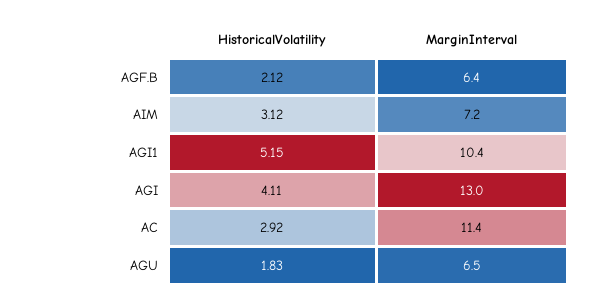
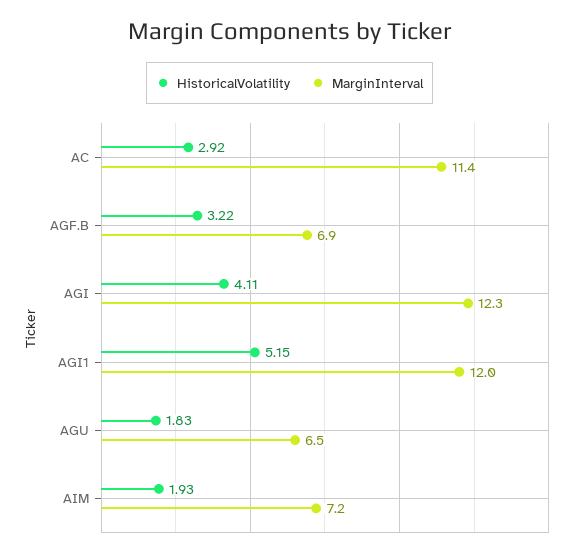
  {
    "HistoricalVolatility": {
-     "AGF.B": 2.12,
+     "AGF.B": 3.22,
-     "AIM": 3.12,
+     "AIM": 1.93,
      "AGI1": 5.15,
      "AGI": 4.11,
      "AC": 2.92,
      "AGU": 1.83
    },
    "MarginInterval": {
-     "AGF.B": 6.4,
+     "AGF.B": 6.9,
      "AIM": 7.2,
-     "AGI1": 10.4,
+     "AGI1": 12,
-     "AGI": 13,
+     "AGI": 12.3,
      "AC": 11.4,
      "AGU": 6.5
    }
  }

